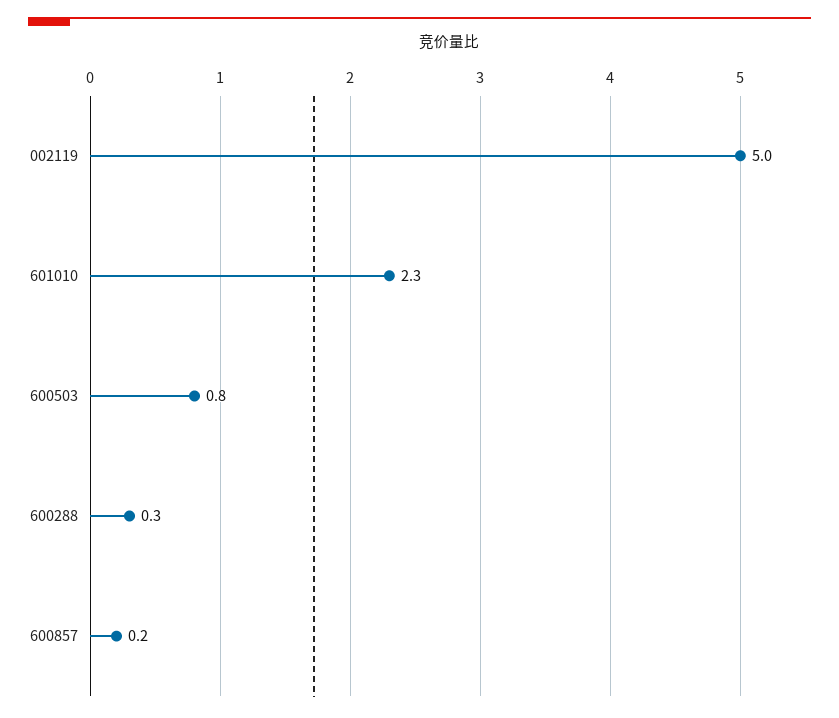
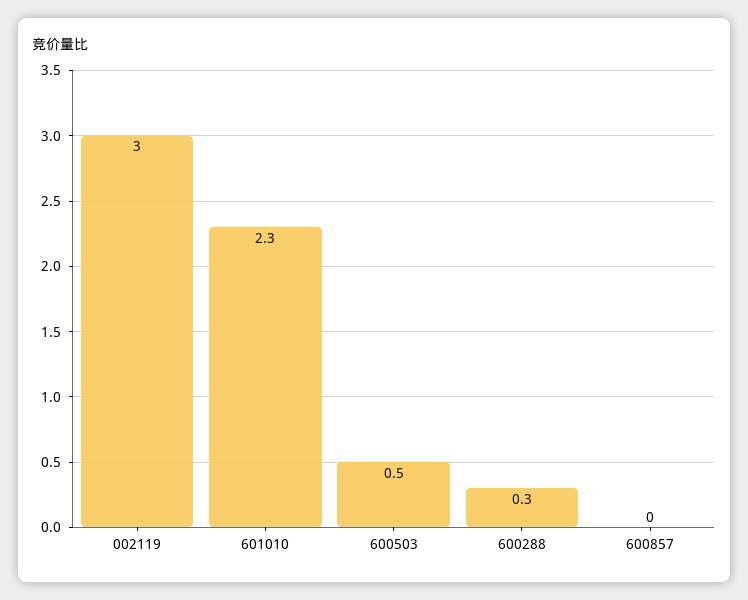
  {
-   "002119": 5,
+   "002119": 3,
    "601010": 2.3,
-   "600503": 0.8,
+   "600503": 0.5,
    "600288": 0.3,
-   "600857": 0.2
+   "600857": 0
  }

